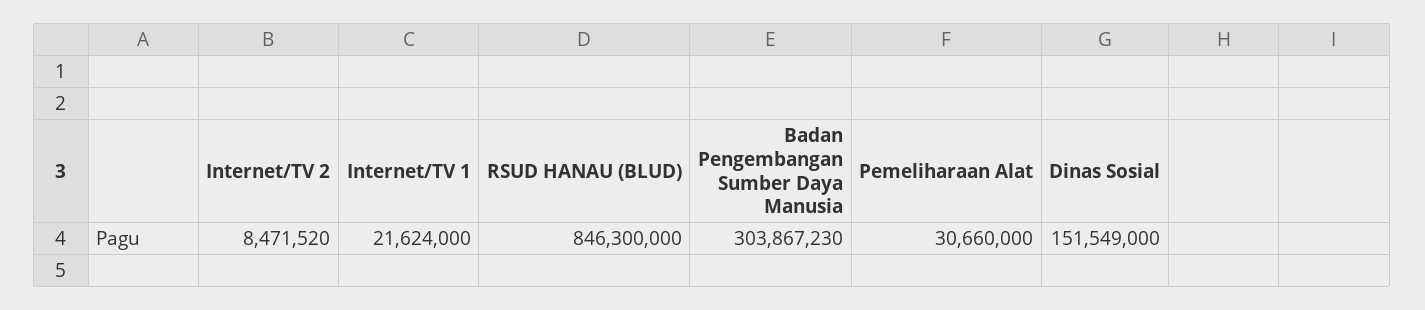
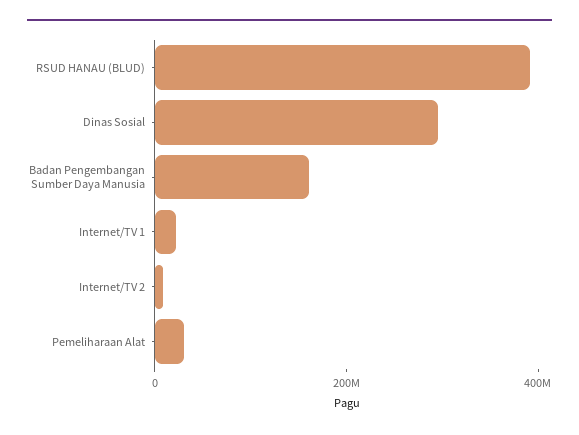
  {
    "Internet/TV 2": 8471520,
    "Internet/TV 1": 21624000,
-   "RSUD HANAU (BLUD)": 846300000,
+   "RSUD HANAU (BLUD)": 400000000,
-   "Badan Pengembangan Sumber Daya Manusia": 303867230,
+   "Badan Pengembangan Sumber Daya Manusia": 150000000,
    "Pemeliharaan Alat": 30660000,
-   "Dinas Sosial": 151549000
+   "Dinas Sosial": 300000000
  }

